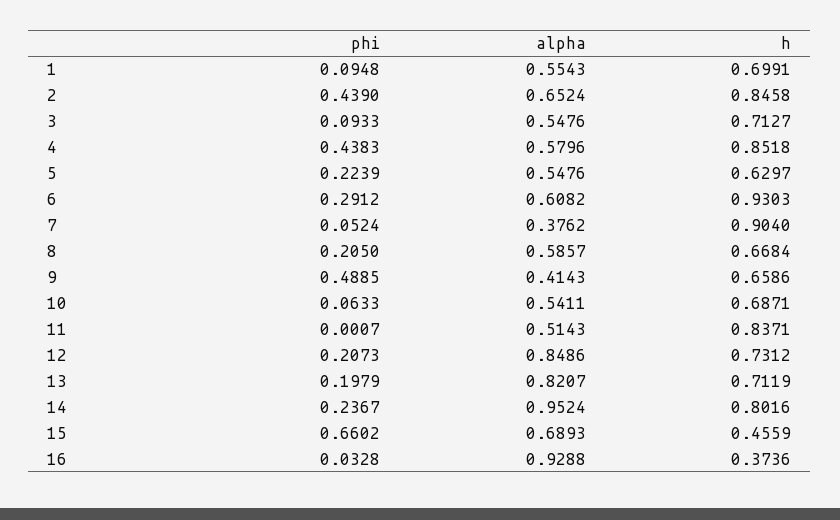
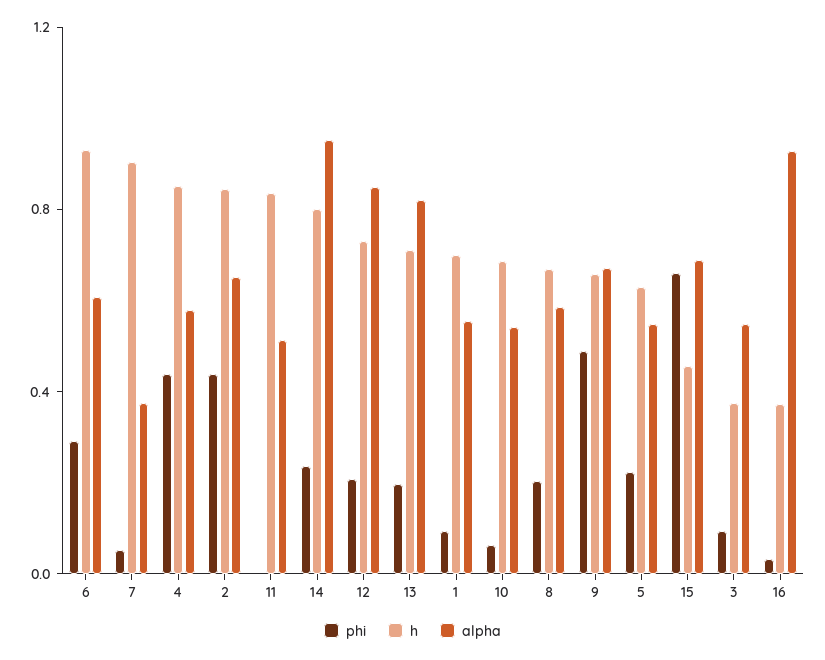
  {
    "phi": {
      "1": 0.0948,
      "2": 0.439,
      "3": 0.0933,
      "4": 0.4383,
      "5": 0.2239,
      "6": 0.2912,
      "7": 0.0524,
      "8": 0.205,
      "9": 0.4885,
      "10": 0.0633,
      "11": 0.0007,
      "12": 0.2073,
      "13": 0.1979,
      "14": 0.2367,
      "15": 0.6602,
      "16": 0.0328
    },
    "alpha": {
      "1": 0.5543,
      "2": 0.6524,
      "3": 0.5476,
      "4": 0.5796,
      "5": 0.5476,
      "6": 0.6082,
      "7": 0.3762,
      "8": 0.5857,
-     "9": 0.4143,
+     "9": 0.7,
      "10": 0.5411,
      "11": 0.5143,
      "12": 0.8486,
      "13": 0.8207,
      "14": 0.9524,
      "15": 0.6893,
      "16": 0.9288
    },
    "h": {
      "1": 0.6991,
      "2": 0.8458,
-     "3": 0.7127,
+     "3": 0.4,
      "4": 0.8518,
      "5": 0.6297,
      "6": 0.9303,
      "7": 0.904,
      "8": 0.6684,
      "9": 0.6586,
      "10": 0.6871,
      "11": 0.8371,
      "12": 0.7312,
      "13": 0.7119,
      "14": 0.8016,
      "15": 0.4559,
      "16": 0.3736
    }
  }

